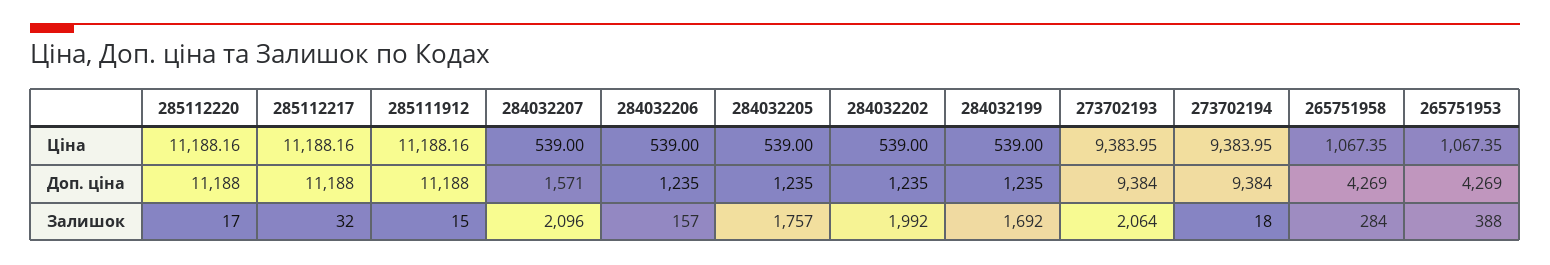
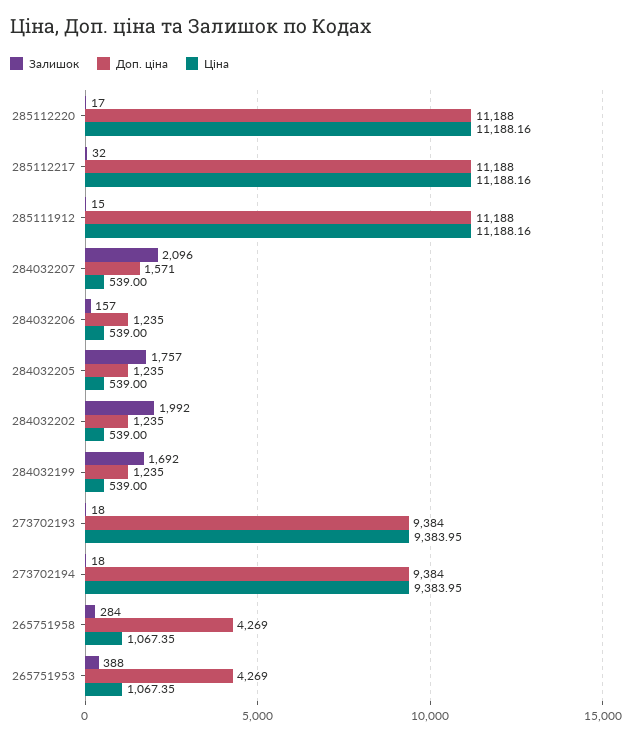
  {
    "Ціна": {
      "285112220": 11188.16,
      "285112217": 11188.16,
      "285111912": 11188.16,
      "284032207": 539,
      "284032206": 539,
      "284032205": 539,
      "284032202": 539,
      "284032199": 539,
      "273702193": 9383.95,
      "273702194": 9383.95,
      "265751958": 1067.35,
      "265751953": 1067.35
    },
    "Доп. ціна": {
      "285112220": 11188,
      "285112217": 11188,
      "285111912": 11188,
      "284032207": 1571,
      "284032206": 1235,
      "284032205": 1235,
      "284032202": 1235,
      "284032199": 1235,
      "273702193": 9384,
      "273702194": 9384,
      "265751958": 4269,
      "265751953": 4269
    },
    "Залишок": {
      "285112220": 17,
      "285112217": 32,
      "285111912": 15,
      "284032207": 2096,
      "284032206": 157,
      "284032205": 1757,
      "284032202": 1992,
      "284032199": 1692,
-     "273702193": 2064,
+     "273702193": 18,
      "273702194": 18,
      "265751958": 284,
      "265751953": 388
    }
  }

